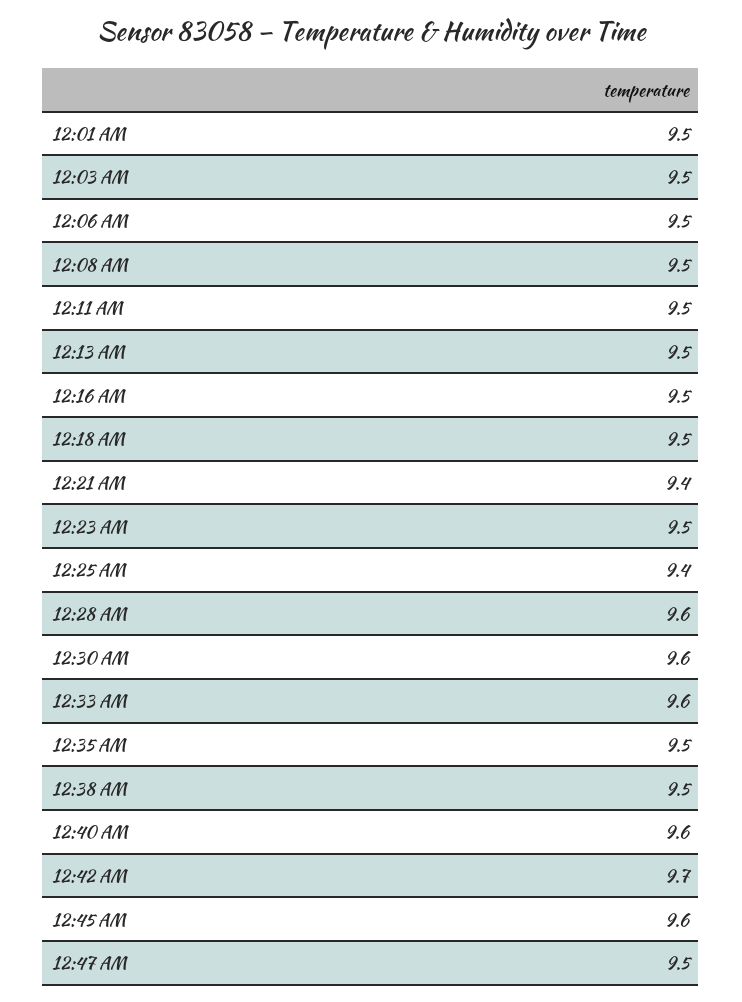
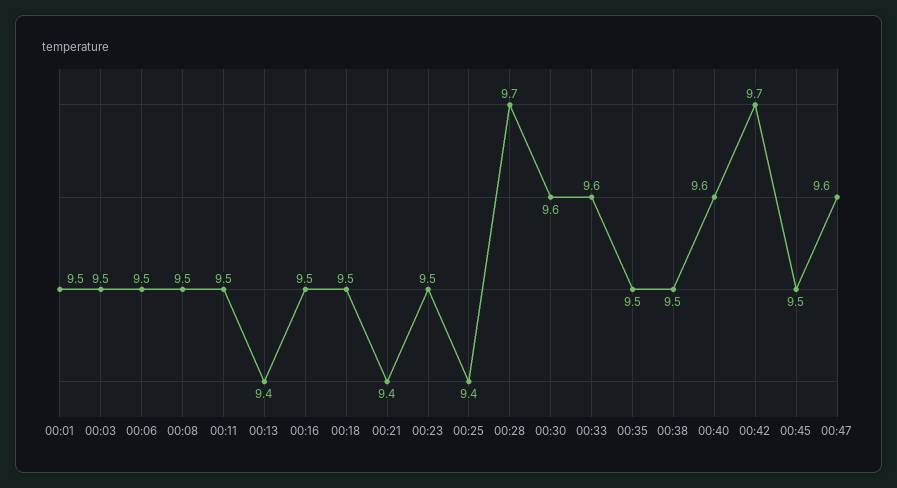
  {
    "12:01 AM": 9.5,
    "12:03 AM": 9.5,
    "12:06 AM": 9.5,
    "12:08 AM": 9.5,
    "12:11 AM": 9.5,
-   "12:13 AM": 9.5,
+   "12:13 AM": 9.4,
    "12:16 AM": 9.5,
    "12:18 AM": 9.5,
    "12:21 AM": 9.4,
    "12:23 AM": 9.5,
    "12:25 AM": 9.4,
-   "12:28 AM": 9.6,
+   "12:28 AM": 9.7,
    "12:30 AM": 9.6,
    "12:33 AM": 9.6,
    "12:35 AM": 9.5,
    "12:38 AM": 9.5,
    "12:40 AM": 9.6,
    "12:42 AM": 9.7,
-   "12:45 AM": 9.6,
+   "12:45 AM": 9.5,
-   "12:47 AM": 9.5
+   "12:47 AM": 9.6
  }

